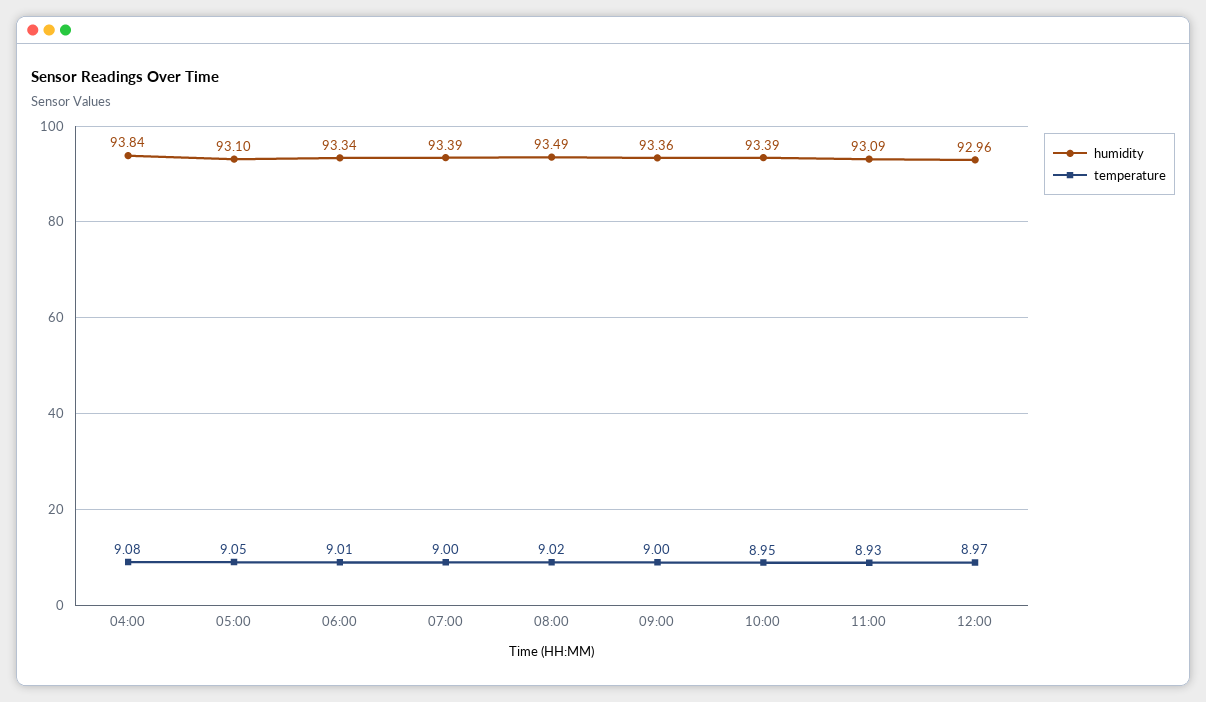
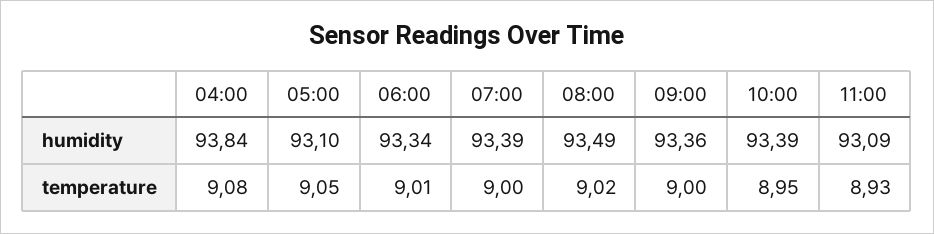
  {
    "humidity": {
      "04:00": 93.84,
      "05:00": 93.1,
      "06:00": 93.34,
      "07:00": 93.39,
      "08:00": 93.49,
      "09:00": 93.36,
      "10:00": 93.39,
-     "11:00": 93.09,
+     "11:00": 93.09
-     "12:00": 92.96
    },
    "temperature": {
      "04:00": 9.08,
      "05:00": 9.05,
      "06:00": 9.01,
      "07:00": 9,
      "08:00": 9.02,
      "09:00": 9,
      "10:00": 8.95,
-     "11:00": 8.93,
+     "11:00": 8.93
-     "12:00": 8.97
    }
  }

